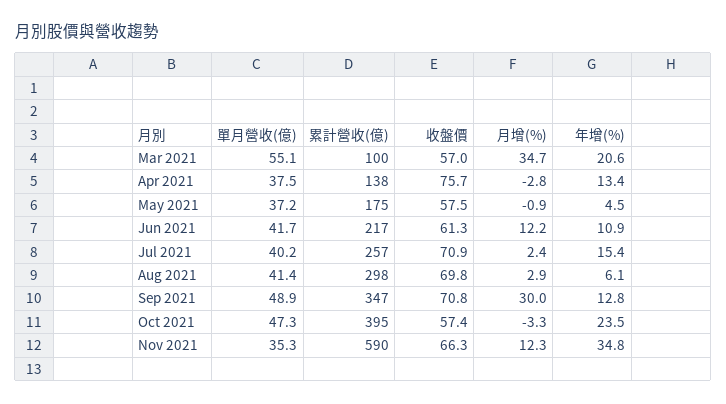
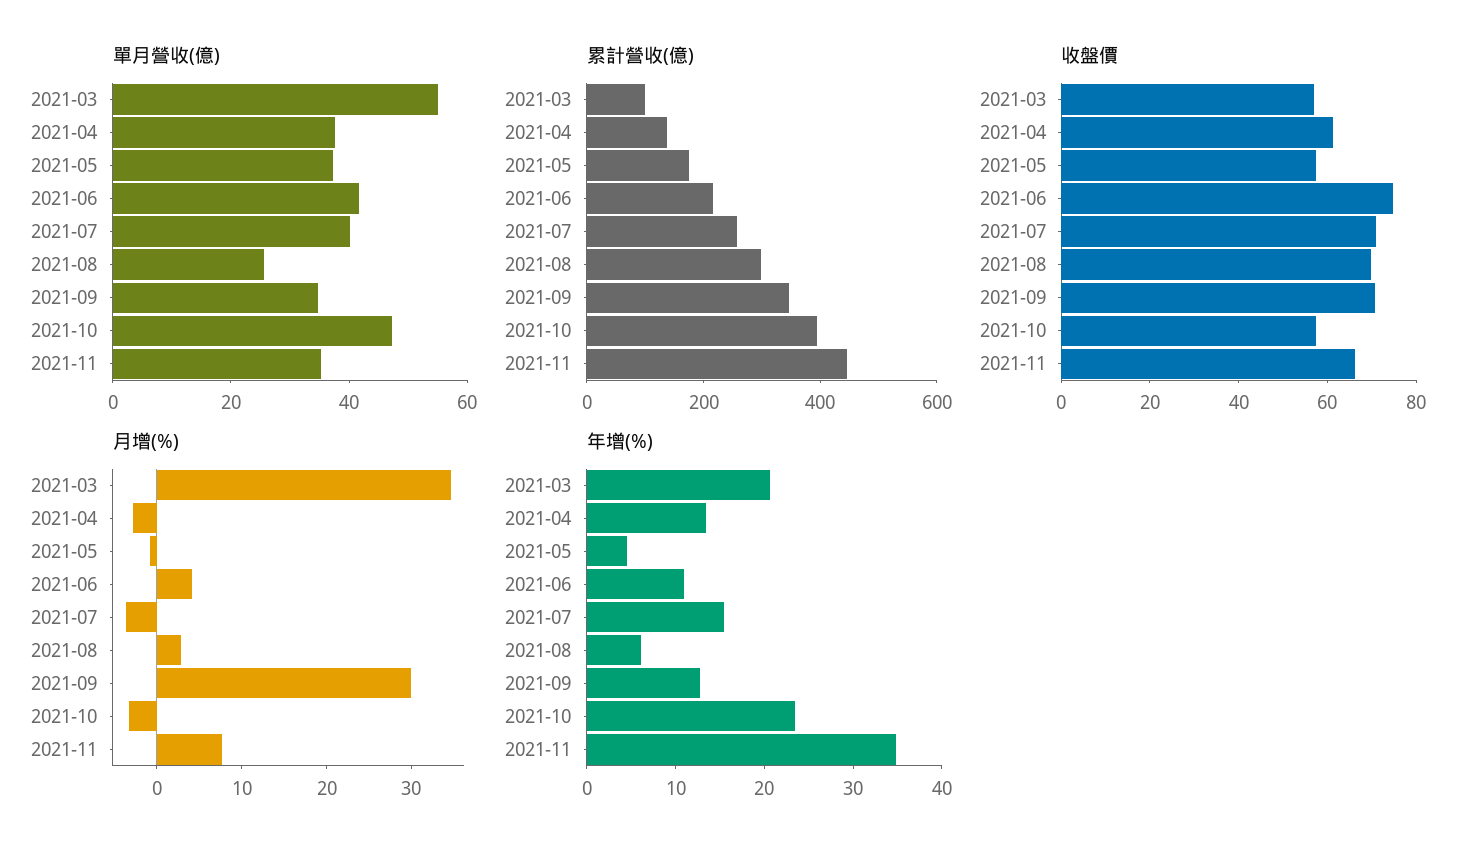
  {
    "單月營收(億)": {
      "Mar 2021": 55.1,
      "Apr 2021": 37.5,
      "May 2021": 37.2,
      "Jun 2021": 41.7,
      "Jul 2021": 40.2,
-     "Aug 2021": 41.4,
+     "Aug 2021": 25,
-     "Sep 2021": 48.9,
+     "Sep 2021": 35,
      "Oct 2021": 47.3,
      "Nov 2021": 35.3
    },
    "累計營收(億)": {
      "Mar 2021": 100,
      "Apr 2021": 138,
      "May 2021": 175,
      "Jun 2021": 217,
      "Jul 2021": 257,
      "Aug 2021": 298,
      "Sep 2021": 347,
      "Oct 2021": 395,
-     "Nov 2021": 590
+     "Nov 2021": 450
    },
    "收盤價": {
      "Mar 2021": 57,
-     "Apr 2021": 75.7,
+     "Apr 2021": 60,
      "May 2021": 57.5,
-     "Jun 2021": 61.3,
+     "Jun 2021": 75,
      "Jul 2021": 70.9,
      "Aug 2021": 69.8,
      "Sep 2021": 70.8,
      "Oct 2021": 57.4,
      "Nov 2021": 66.3
    },
    "月增(%)": {
      "Mar 2021": 34.7,
      "Apr 2021": -2.8,
      "May 2021": -0.9,
-     "Jun 2021": 12.2,
+     "Jun 2021": 4,
-     "Jul 2021": 2.4,
+     "Jul 2021": -4,
      "Aug 2021": 2.9,
      "Sep 2021": 30,
      "Oct 2021": -3.3,
-     "Nov 2021": 12.3
+     "Nov 2021": 8
    },
    "年增(%)": {
      "Mar 2021": 20.6,
      "Apr 2021": 13.4,
      "May 2021": 4.5,
      "Jun 2021": 10.9,
      "Jul 2021": 15.4,
      "Aug 2021": 6.1,
      "Sep 2021": 12.8,
      "Oct 2021": 23.5,
      "Nov 2021": 34.8
    }
  }

